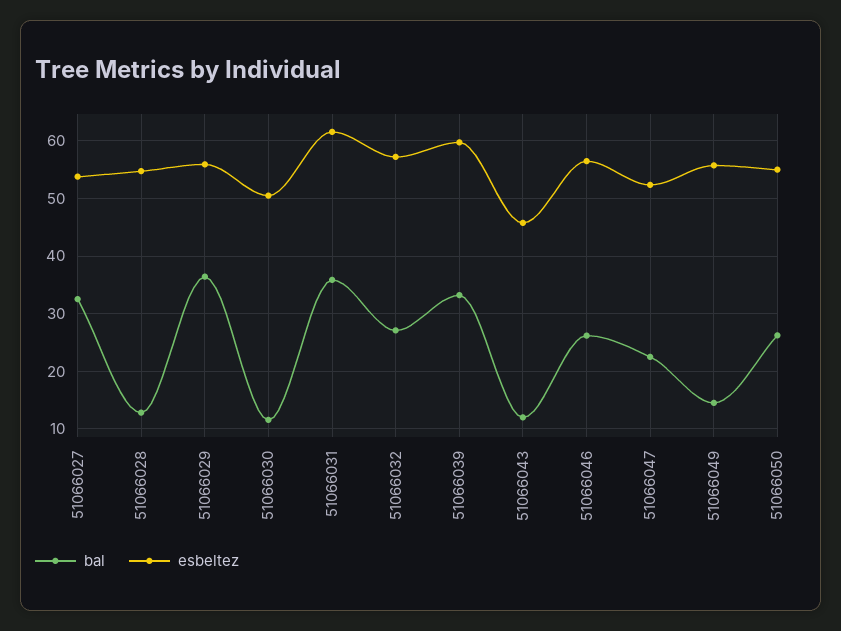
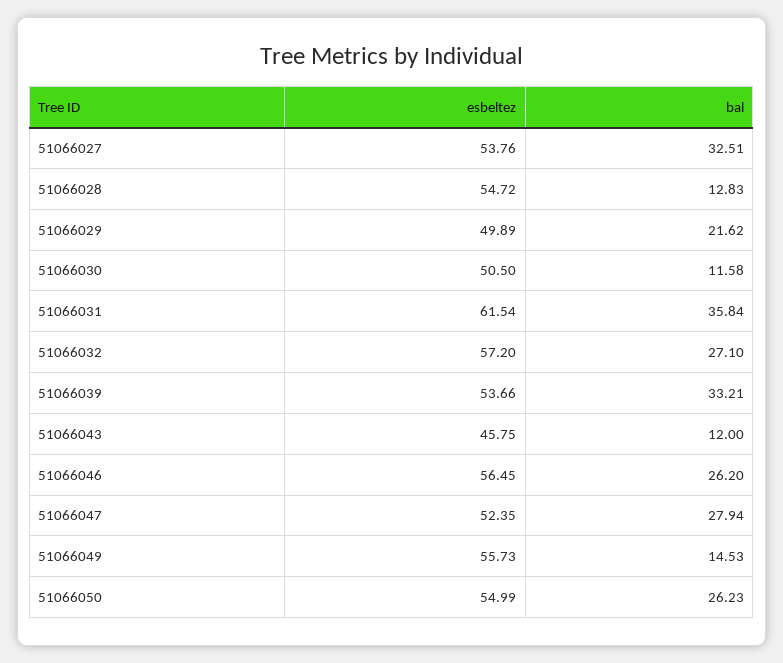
  {
    "bal": {
      "51066027": 32.51,
      "51066028": 12.83,
-     "51066029": 36,
+     "51066029": 21.62,
      "51066030": 11.58,
      "51066031": 35.84,
      "51066032": 27.1,
      "51066039": 33.21,
      "51066043": 12,
      "51066046": 26.2,
-     "51066047": 22,
+     "51066047": 27.94,
      "51066049": 14.53,
      "51066050": 26.23
    },
    "esbeltez": {
      "51066027": 53.76,
      "51066028": 54.72,
-     "51066029": 56,
+     "51066029": 49.89,
      "51066030": 50.5,
      "51066031": 61.54,
      "51066032": 57.2,
-     "51066039": 60,
+     "51066039": 53.66,
      "51066043": 45.75,
      "51066046": 56.45,
      "51066047": 52.35,
      "51066049": 55.73,
      "51066050": 54.99
    }
  }

